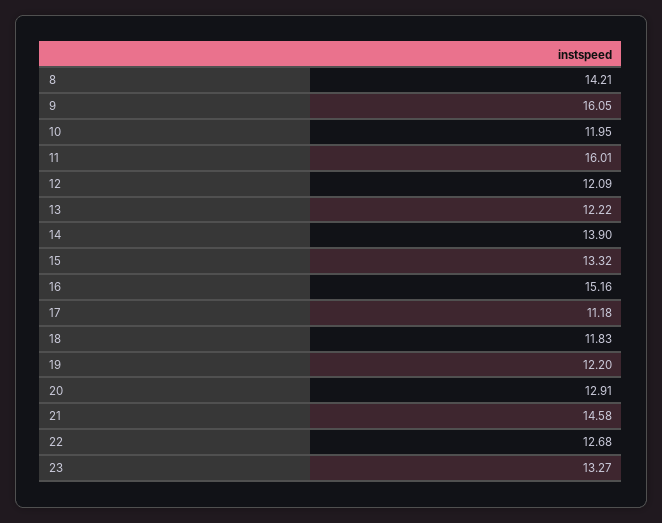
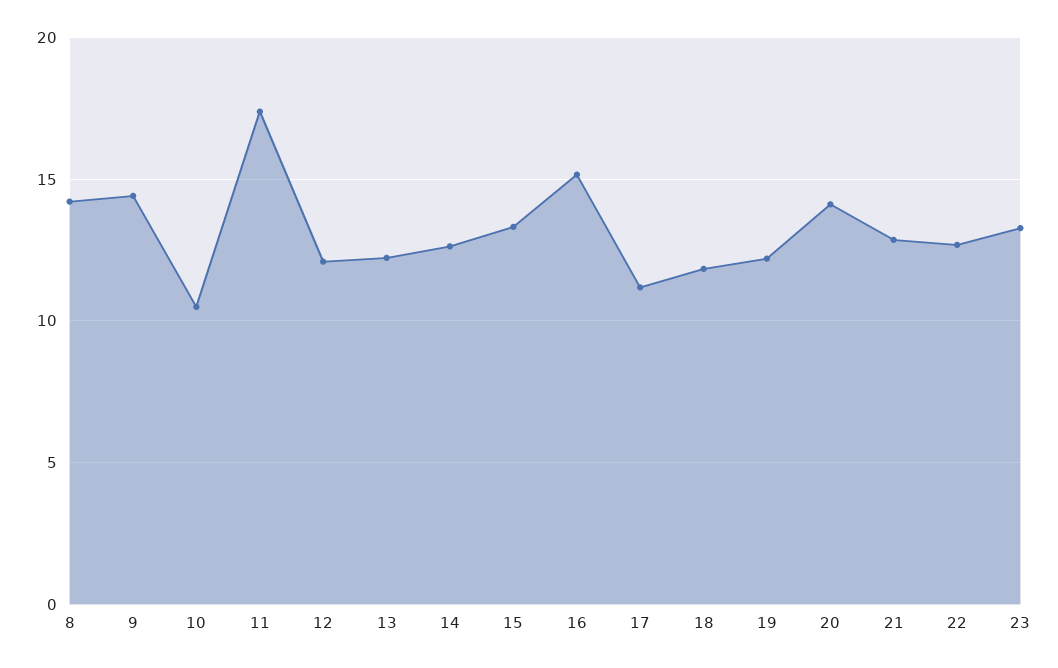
  {
    "8": 14.21,
-   "9": 16.05,
+   "9": 14.5,
-   "10": 11.95,
+   "10": 10.5,
-   "11": 16.01,
+   "11": 17.5,
    "12": 12.09,
    "13": 12.22,
-   "14": 13.9,
+   "14": 12.5,
    "15": 13.32,
    "16": 15.16,
    "17": 11.18,
    "18": 11.83,
    "19": 12.2,
-   "20": 12.91,
+   "20": 14,
-   "21": 14.58,
+   "21": 13,
    "22": 12.68,
    "23": 13.27
  }

